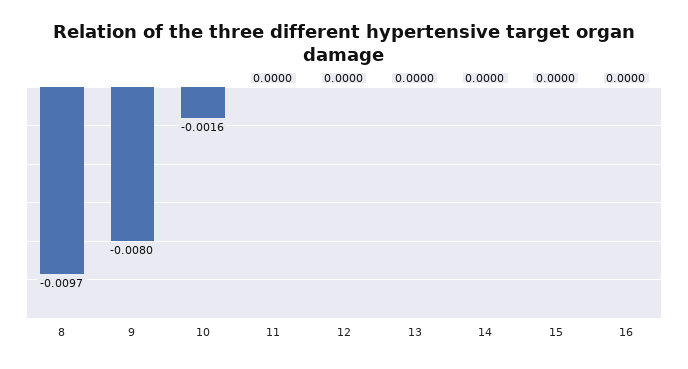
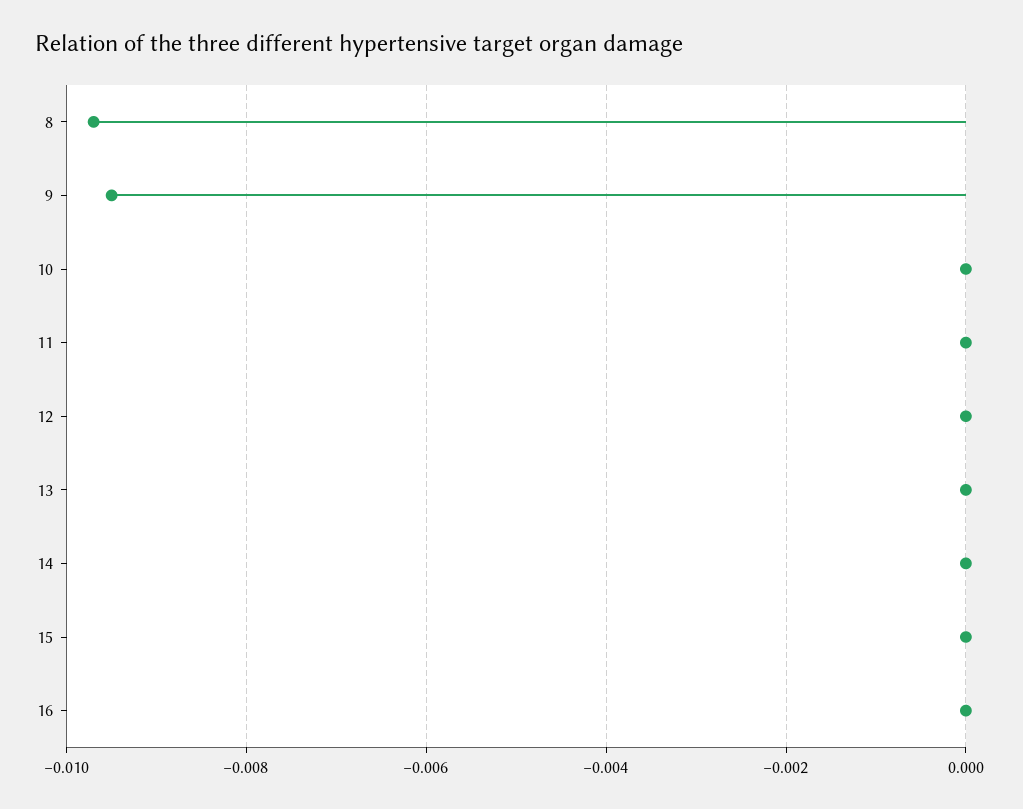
  {
    "8": -0.0097,
-   "9": -0.008,
+   "9": -0.0095,
-   "10": -0.0016,
+   "10": 0,
    "11": 0,
    "12": 0,
    "13": 0,
    "14": 0,
    "15": 0,
    "16": 0
  }

